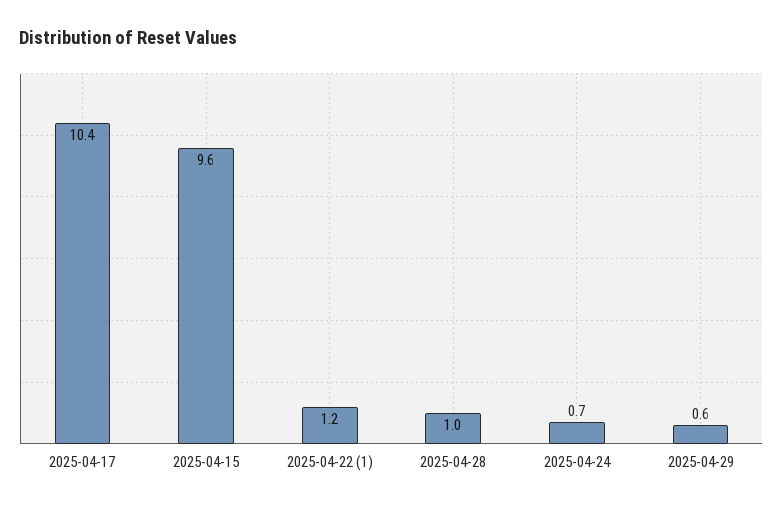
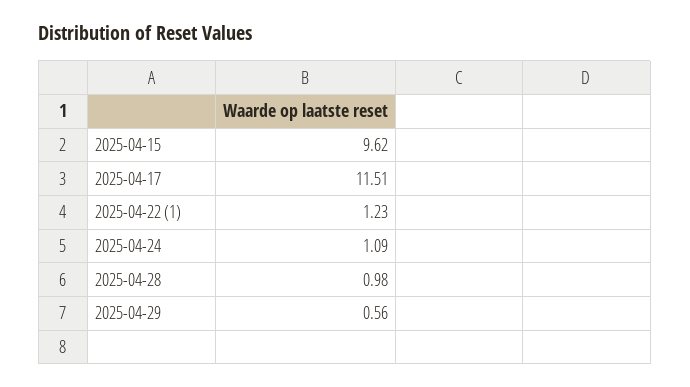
  {
-   "2025-04-17": 10.4,
+   "2025-04-17": 11.51,
    "2025-04-15": 9.62,
    "2025-04-22 (1)": 1.23,
    "2025-04-28": 0.98,
-   "2025-04-24": 0.7,
+   "2025-04-24": 1.09,
    "2025-04-29": 0.56
  }

